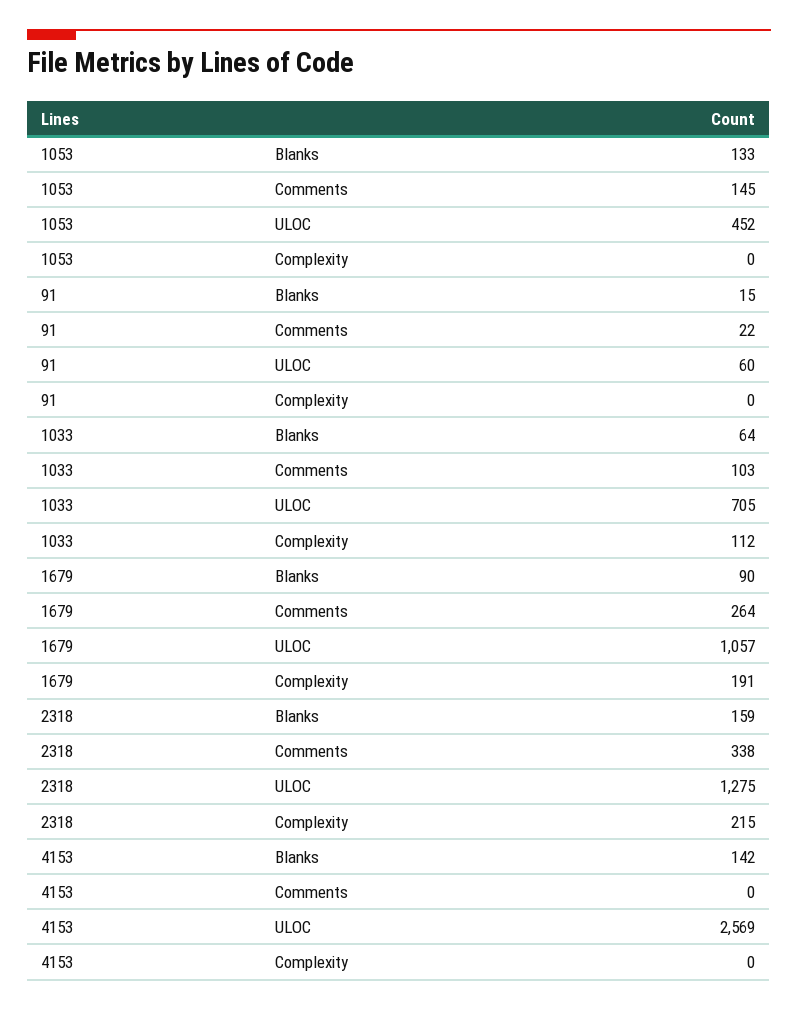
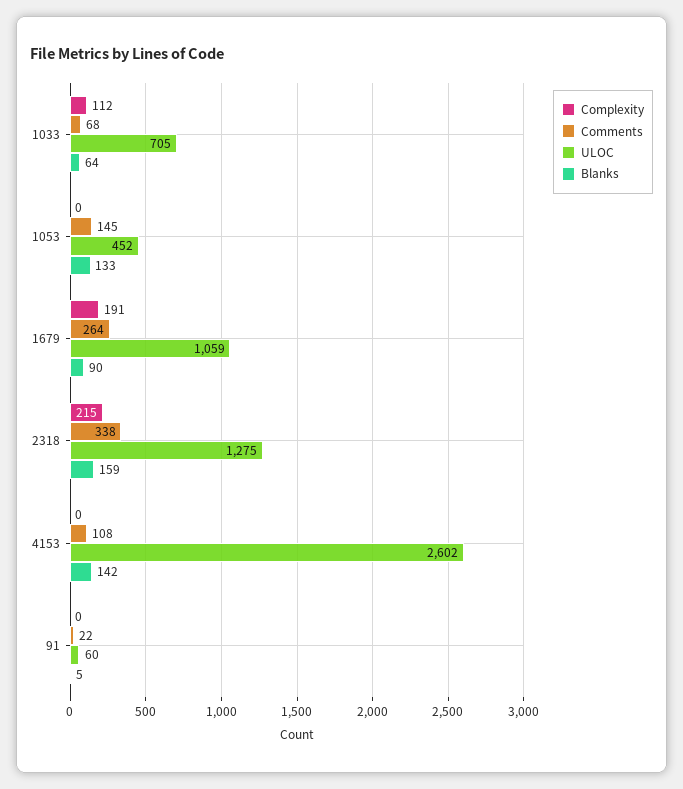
  {
    "Blanks": {
      "1053": 133,
-     "91": 15,
+     "91": 5,
      "1033": 64,
      "1679": 90,
      "2318": 159,
      "4153": 142
    },
    "Comments": {
      "1053": 145,
      "91": 22,
-     "1033": 103,
+     "1033": 68,
      "1679": 264,
      "2318": 338,
-     "4153": 0
+     "4153": 108
    },
    "ULOC": {
      "1053": 452,
      "91": 60,
      "1033": 705,
-     "1679": 1057,
+     "1679": 1059,
      "2318": 1275,
-     "4153": 2569
+     "4153": 2602
    },
    "Complexity": {
      "1053": 0,
      "91": 0,
      "1033": 112,
      "1679": 191,
      "2318": 215,
      "4153": 0
    }
  }

